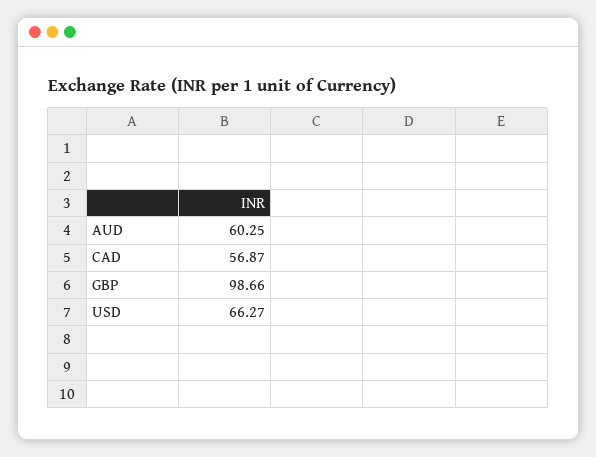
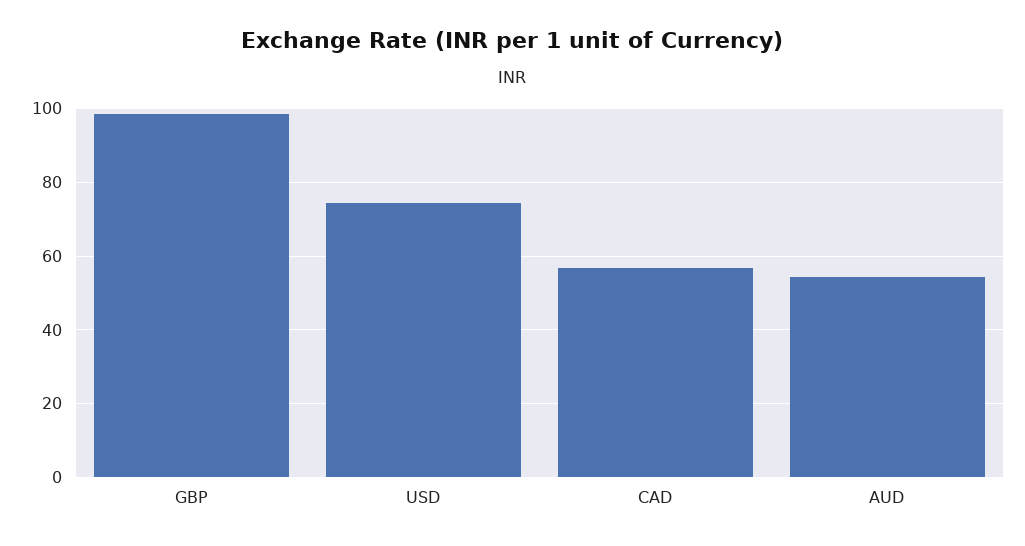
  {
-   "AUD": 60.25,
+   "AUD": 54,
    "CAD": 56.87,
    "GBP": 98.66,
-   "USD": 66.27
+   "USD": 74
  }

